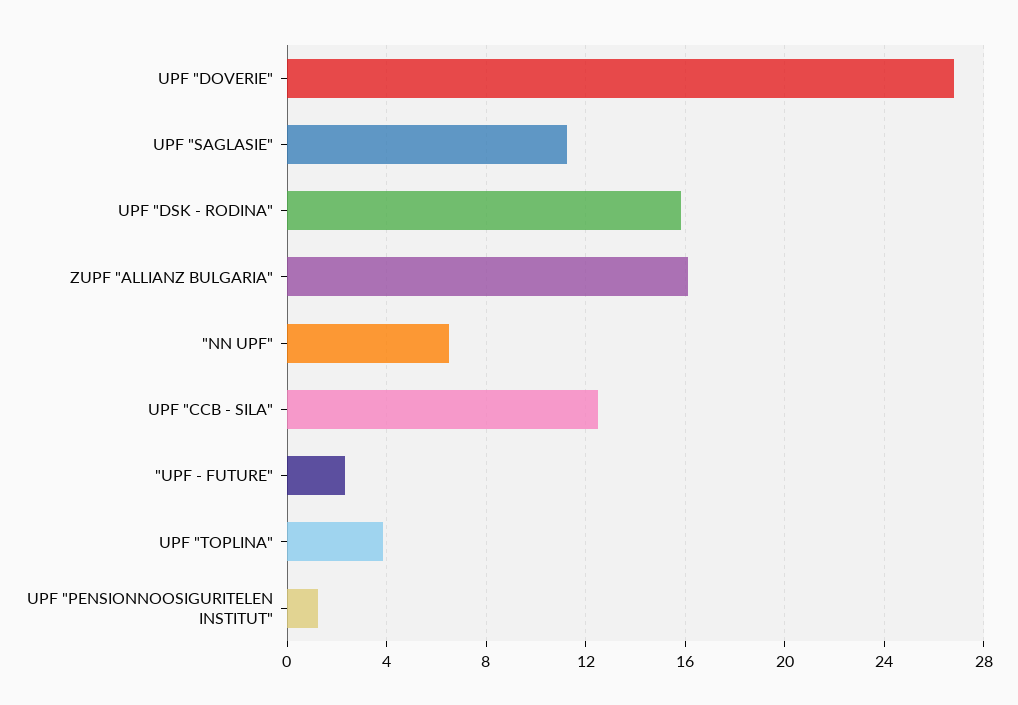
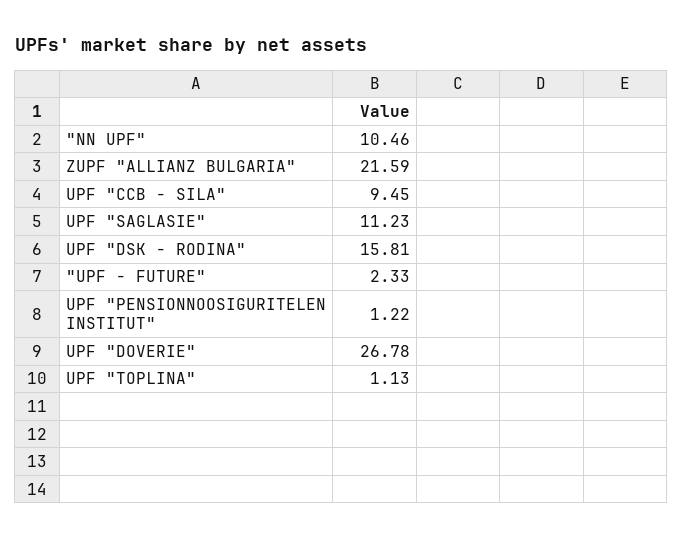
  {
    "UPF \"DOVERIE\"": 26.78,
    "UPF \"SAGLASIE\"": 11.23,
    "UPF \"DSK - RODINA\"": 15.81,
-   "ZUPF \"ALLIANZ BULGARIA\"": 16,
+   "ZUPF \"ALLIANZ BULGARIA\"": 21.59,
-   "\"NN UPF\"": 6.5,
+   "\"NN UPF\"": 10.46,
-   "UPF \"CCB - SILA\"": 12.5,
+   "UPF \"CCB - SILA\"": 9.45,
    "\"UPF - FUTURE\"": 2.33,
-   "UPF \"TOPLINA\"": 4,
+   "UPF \"TOPLINA\"": 1.13,
    "UPF \"PENSIONNOOSIGURITELEN INSTITUT\"": 1.22
  }

